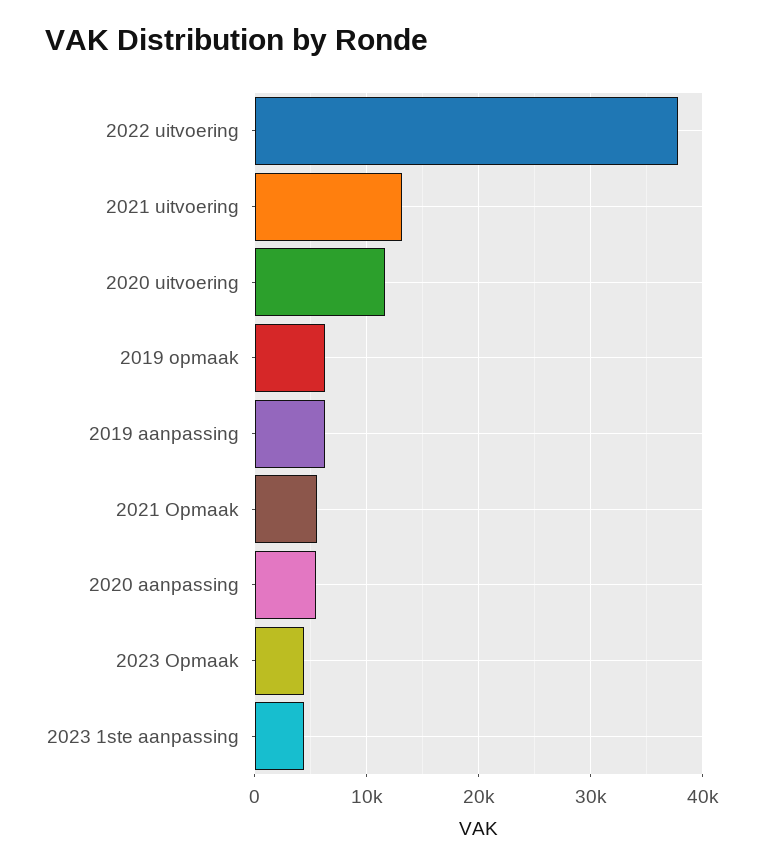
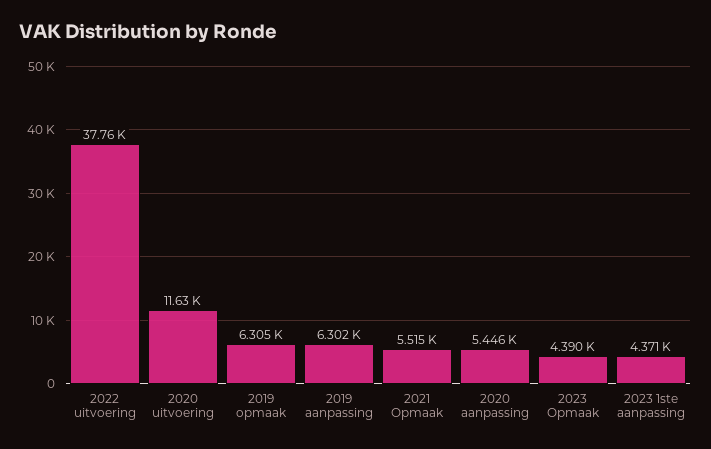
  {
    "2022 uitvoering": 37760,
-   "2021 uitvoering": 13000,
    "2020 uitvoering": 11630,
    "2019 opmaak": 6305,
    "2019 aanpassing": 6302,
    "2021 Opmaak": 5515,
    "2020 aanpassing": 5446,
    "2023 Opmaak": 4390,
    "2023 1ste aanpassing": 4371
  }

